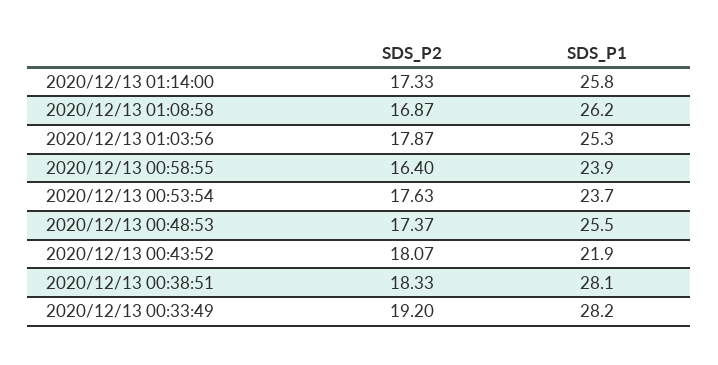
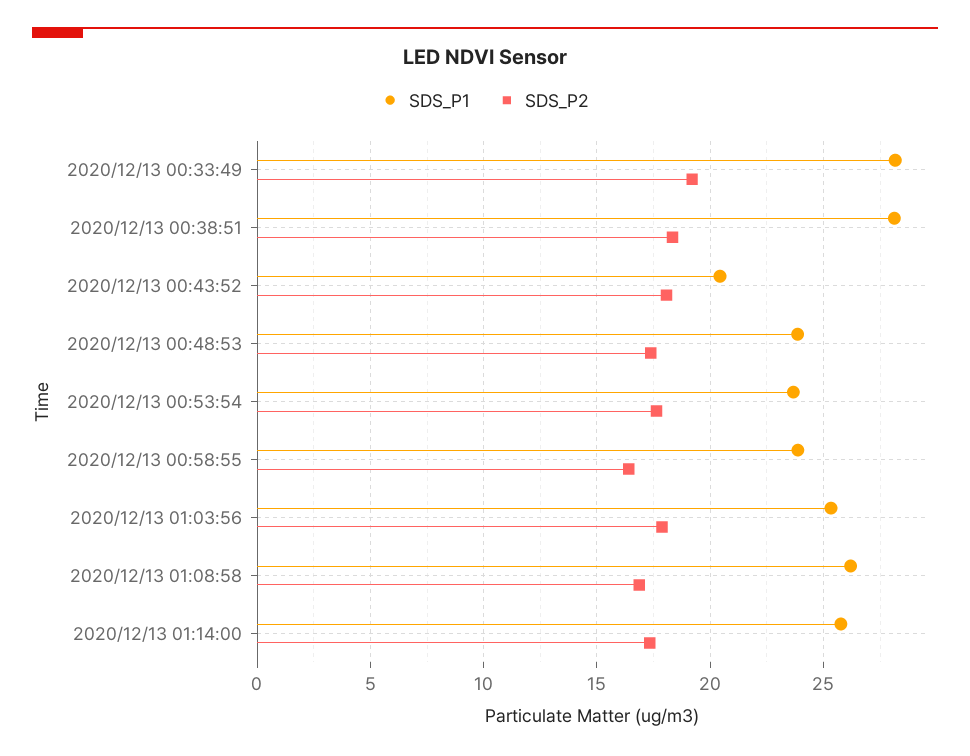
  {
    "SDS_P2": {
      "2020/12/13 01:14:00": 17.33,
      "2020/12/13 01:08:58": 16.87,
      "2020/12/13 01:03:56": 17.87,
      "2020/12/13 00:58:55": 16.4,
      "2020/12/13 00:53:54": 17.63,
      "2020/12/13 00:48:53": 17.37,
      "2020/12/13 00:43:52": 18.07,
      "2020/12/13 00:38:51": 18.33,
      "2020/12/13 00:33:49": 19.2
    },
    "SDS_P1": {
      "2020/12/13 01:14:00": 25.8,
      "2020/12/13 01:08:58": 26.2,
      "2020/12/13 01:03:56": 25.3,
      "2020/12/13 00:58:55": 23.9,
      "2020/12/13 00:53:54": 23.7,
-     "2020/12/13 00:48:53": 25.5,
+     "2020/12/13 00:48:53": 24,
-     "2020/12/13 00:43:52": 21.9,
+     "2020/12/13 00:43:52": 20.5,
      "2020/12/13 00:38:51": 28.1,
      "2020/12/13 00:33:49": 28.2
    }
  }

